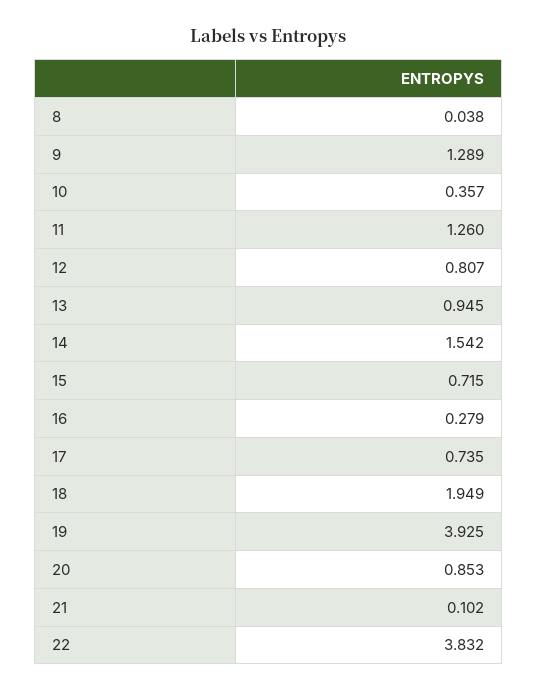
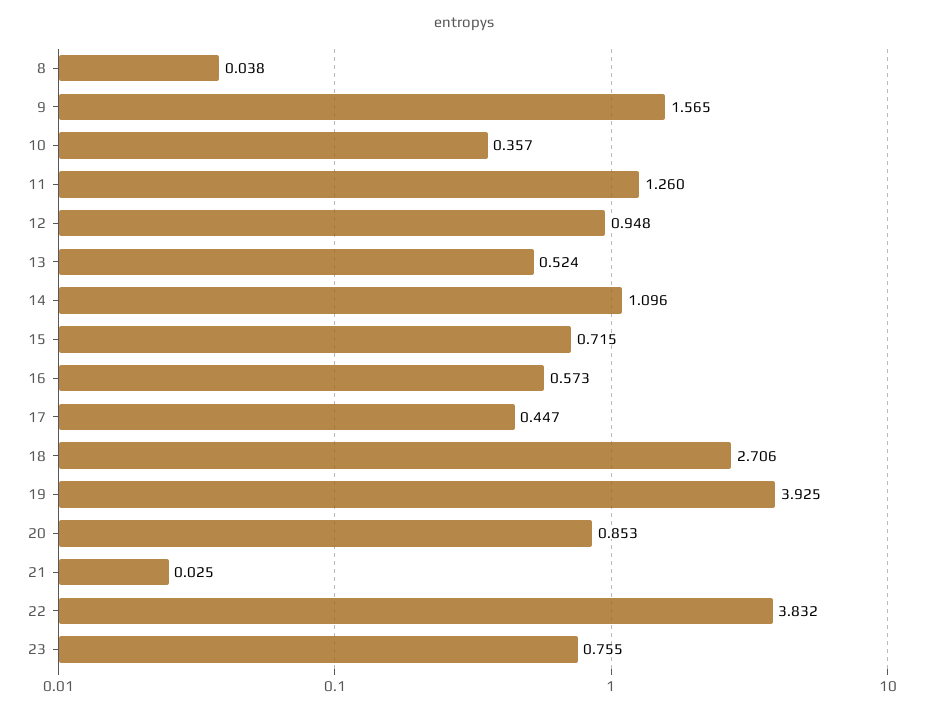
  {
    "8": 0.038,
-   "9": 1.289,
+   "9": 1.565,
    "10": 0.357,
    "11": 1.26,
-   "12": 0.807,
+   "12": 0.948,
-   "13": 0.945,
+   "13": 0.524,
-   "14": 1.542,
+   "14": 1.096,
    "15": 0.715,
-   "16": 0.279,
+   "16": 0.573,
-   "17": 0.735,
+   "17": 0.447,
-   "18": 1.949,
+   "18": 2.706,
    "19": 3.925,
    "20": 0.853,
-   "21": 0.102,
+   "21": 0.025,
-   "22": 3.832
+   "22": 3.832,
+   "23": 0.755
  }

